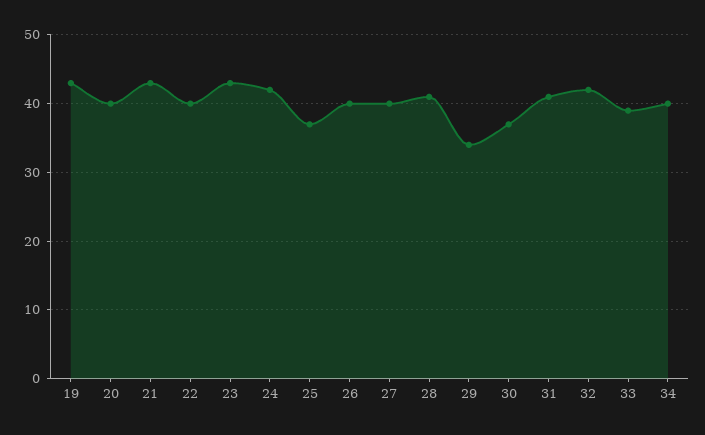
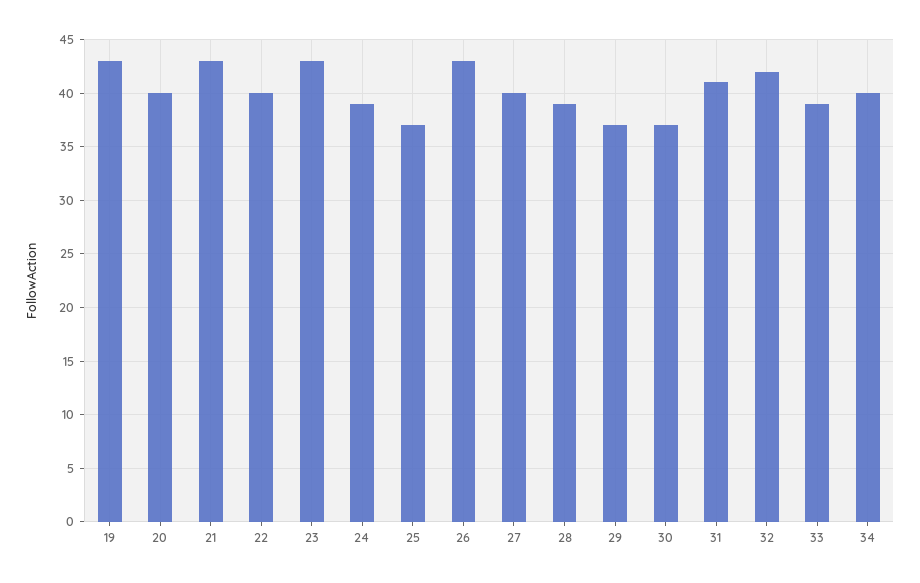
  {
    "19": 43,
    "20": 40,
    "21": 43,
    "22": 40,
    "23": 43,
-   "24": 42,
+   "24": 39,
    "25": 37,
-   "26": 40,
+   "26": 43,
    "27": 40,
-   "28": 41,
+   "28": 39,
-   "29": 34,
+   "29": 37,
    "30": 37,
    "31": 41,
    "32": 42,
    "33": 39,
    "34": 40
  }

